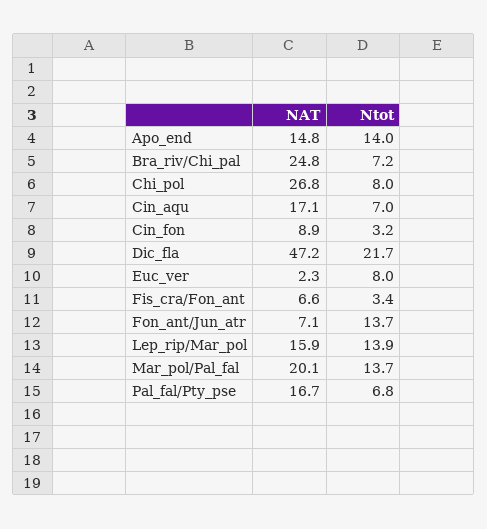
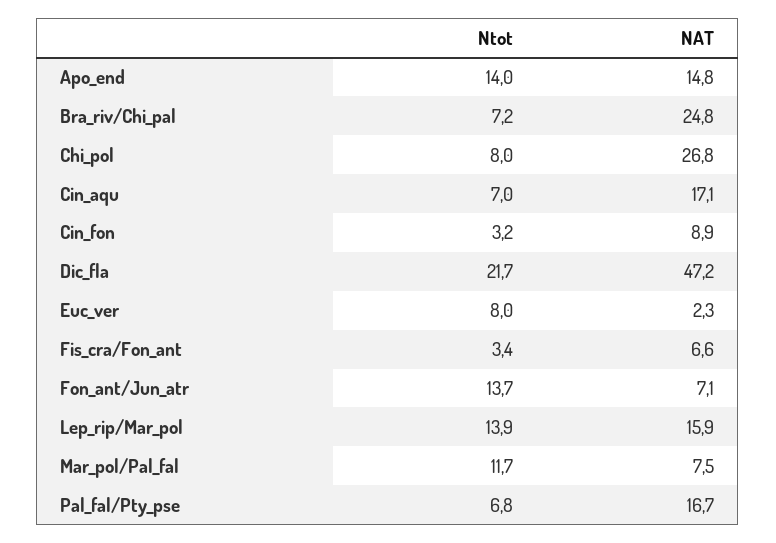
  {
    "NAT": {
      "Apo_end": 14.8,
      "Bra_riv/Chi_pal": 24.8,
      "Chi_pol": 26.8,
      "Cin_aqu": 17.1,
      "Cin_fon": 8.9,
      "Dic_fla": 47.2,
      "Euc_ver": 2.3,
      "Fis_cra/Fon_ant": 6.6,
      "Fon_ant/Jun_atr": 7.1,
      "Lep_rip/Mar_pol": 15.9,
-     "Mar_pol/Pal_fal": 20.1,
+     "Mar_pol/Pal_fal": 7.5,
      "Pal_fal/Pty_pse": 16.7
    },
    "Ntot": {
      "Apo_end": 14,
      "Bra_riv/Chi_pal": 7.2,
      "Chi_pol": 8,
      "Cin_aqu": 7,
      "Cin_fon": 3.2,
      "Dic_fla": 21.7,
      "Euc_ver": 8,
      "Fis_cra/Fon_ant": 3.4,
      "Fon_ant/Jun_atr": 13.7,
      "Lep_rip/Mar_pol": 13.9,
-     "Mar_pol/Pal_fal": 13.7,
+     "Mar_pol/Pal_fal": 11.7,
      "Pal_fal/Pty_pse": 6.8
    }
  }

